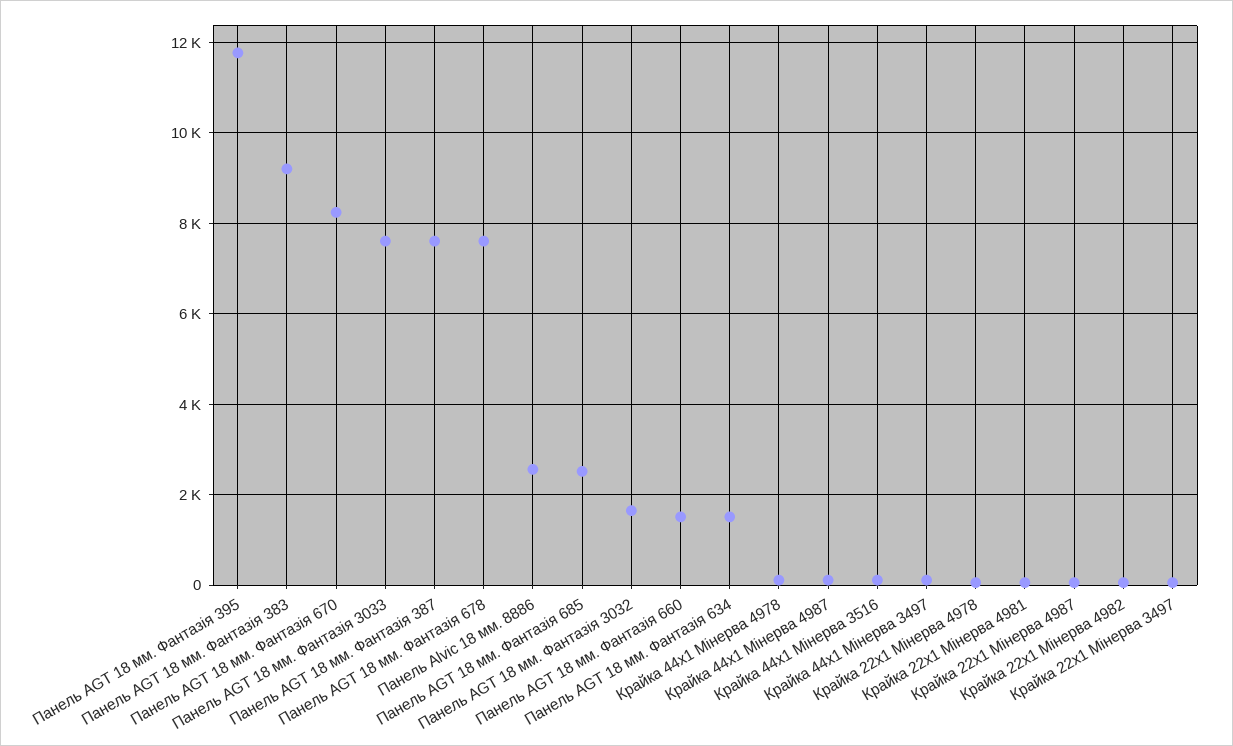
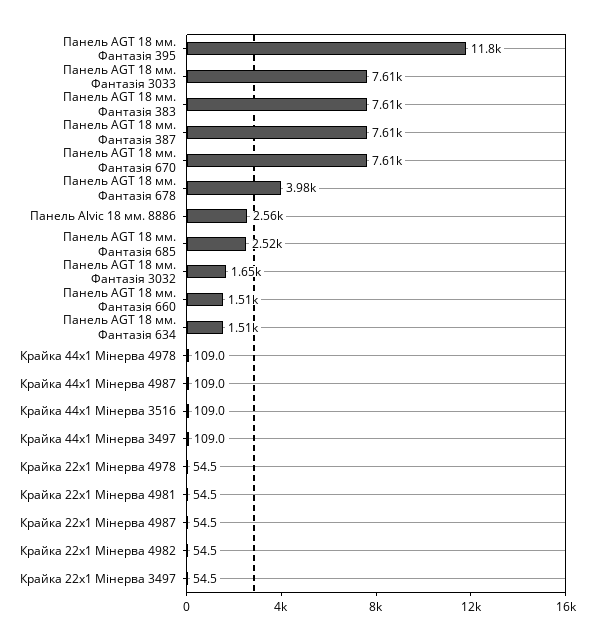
  {
    "Панель AGT 18 мм. Фантазія 395": 11800,
-   "Панель AGT 18 мм. Фантазія 383": 9200,
+   "Панель AGT 18 мм. Фантазія 383": 7610,
-   "Панель AGT 18 мм. Фантазія 670": 8200,
+   "Панель AGT 18 мм. Фантазія 670": 7610,
    "Панель AGT 18 мм. Фантазія 3033": 7610,
    "Панель AGT 18 мм. Фантазія 387": 7610,
-   "Панель AGT 18 мм. Фантазія 678": 7600,
+   "Панель AGT 18 мм. Фантазія 678": 3980,
    "Панель Alvic 18 мм. 8886": 2560,
    "Панель AGT 18 мм. Фантазія 685": 2520,
    "Панель AGT 18 мм. Фантазія 3032": 1650,
    "Панель AGT 18 мм. Фантазія 660": 1510,
    "Панель AGT 18 мм. Фантазія 634": 1510,
    "Крайка 44x1 Мінерва 4978": 109,
    "Крайка 44x1 Мінерва 4987": 109,
    "Крайка 44x1 Мінерва 3516": 109,
    "Крайка 44x1 Мінерва 3497": 109,
    "Крайка 22x1 Мінерва 4978": 54.5,
    "Крайка 22x1 Мінерва 4981": 54.5,
    "Крайка 22x1 Мінерва 4987": 54.5,
    "Крайка 22x1 Мінерва 4982": 54.5,
    "Крайка 22x1 Мінерва 3497": 54.5
  }

